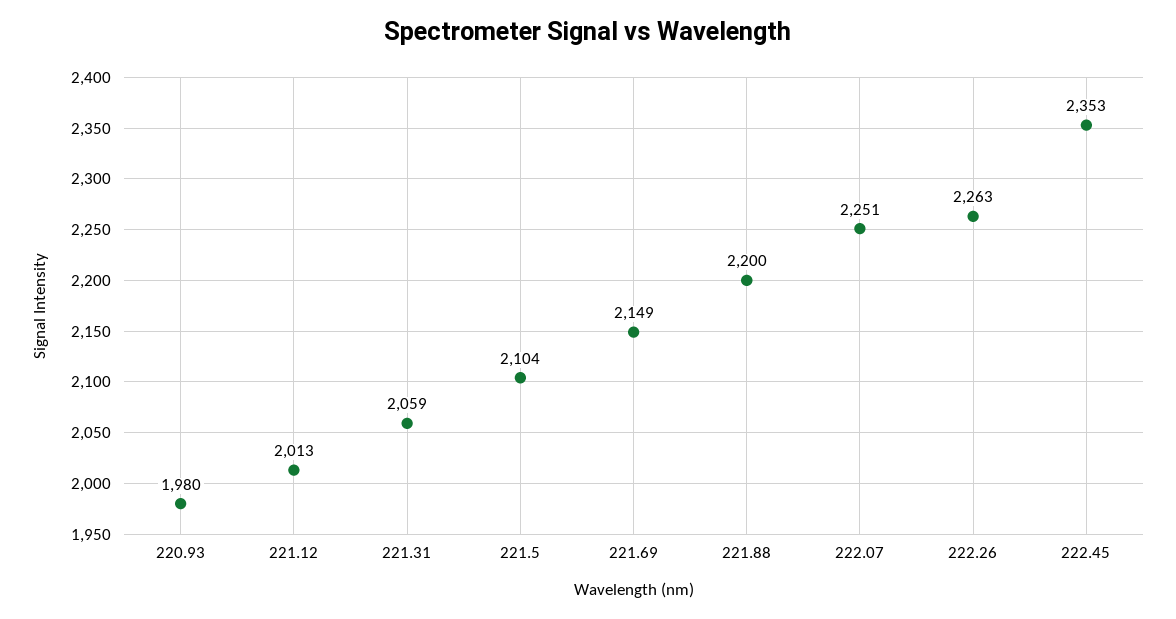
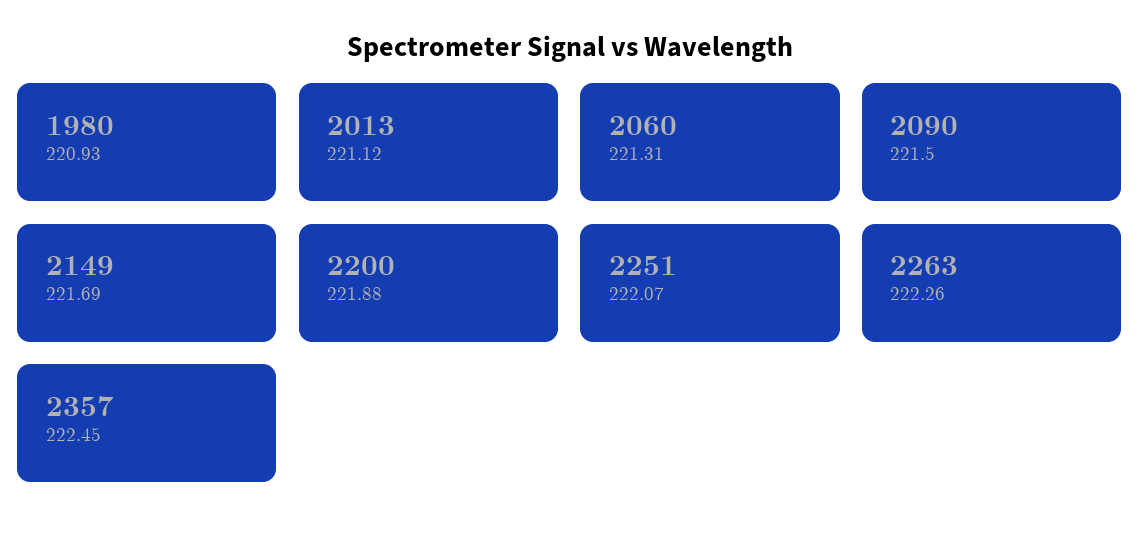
  {
    "220.93": 1980,
    "221.12": 2013,
-   "221.31": 2059,
+   "221.31": 2060,
-   "221.5": 2104,
+   "221.5": 2090,
    "221.69": 2149,
    "221.88": 2200,
    "222.07": 2251,
    "222.26": 2263,
-   "222.45": 2353
+   "222.45": 2357
  }

